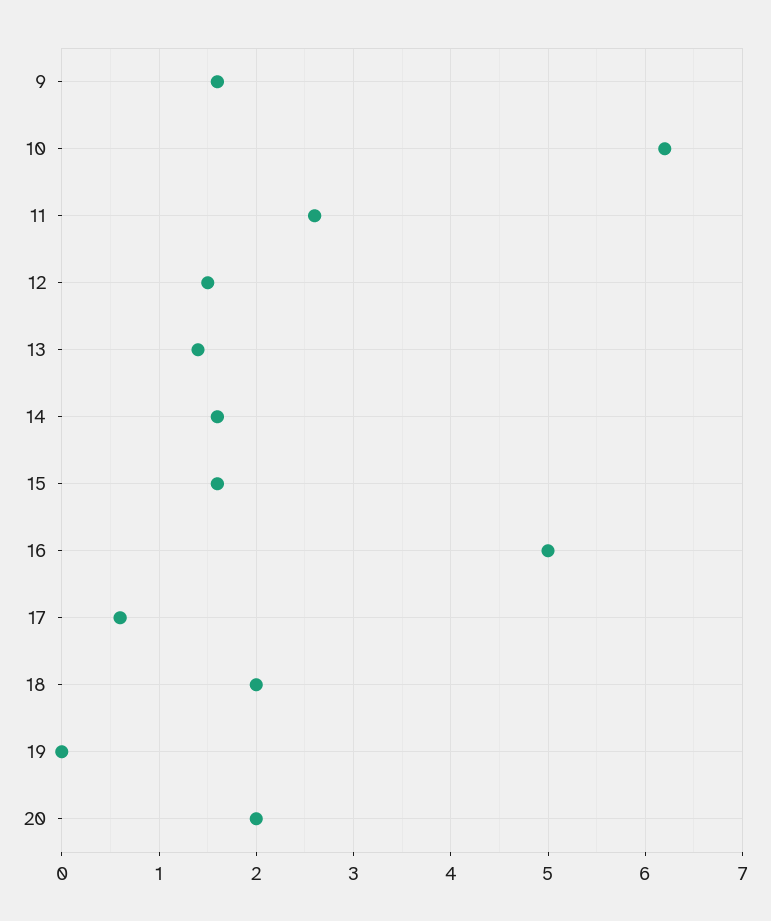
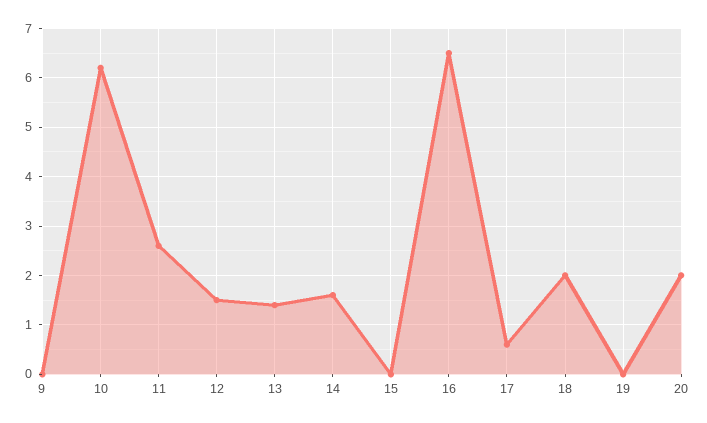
  {
-   "9": 1.6,
+   "9": 0,
    "10": 6.2,
    "11": 2.6,
    "12": 1.5,
    "13": 1.4,
    "14": 1.6,
-   "15": 1.6,
+   "15": 0,
-   "16": 5,
+   "16": 6.5,
    "17": 0.6,
    "18": 2,
    "19": 0,
    "20": 2
  }

